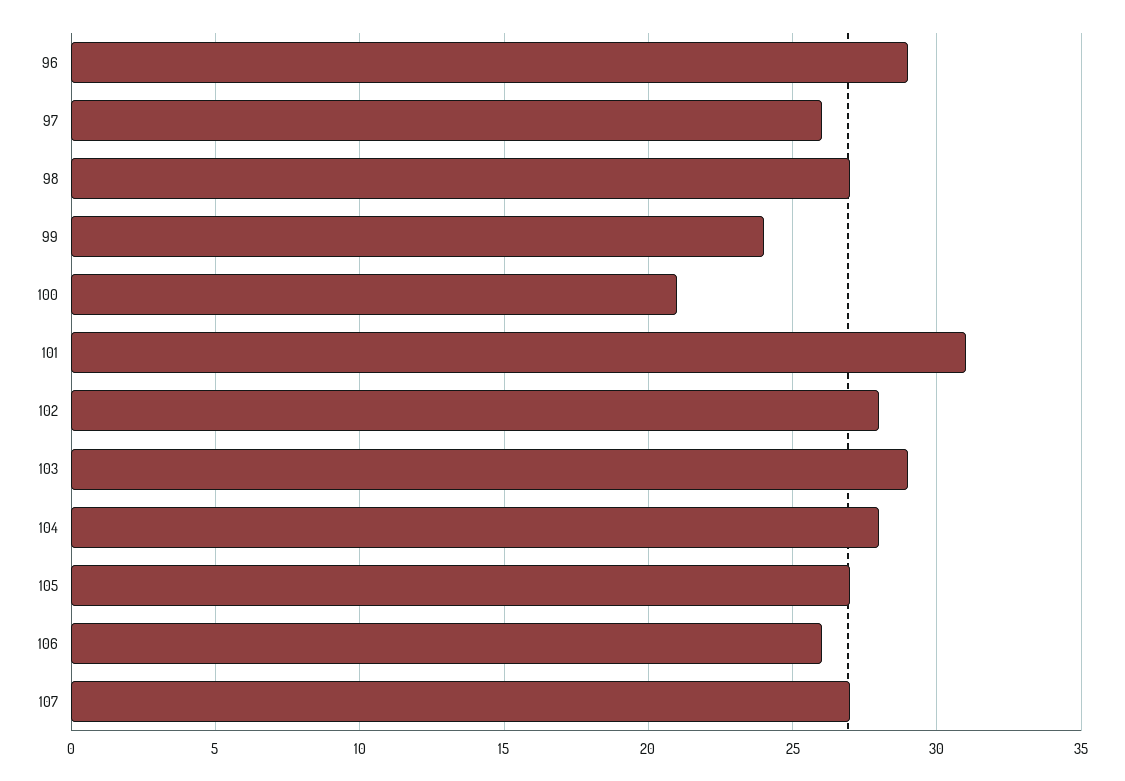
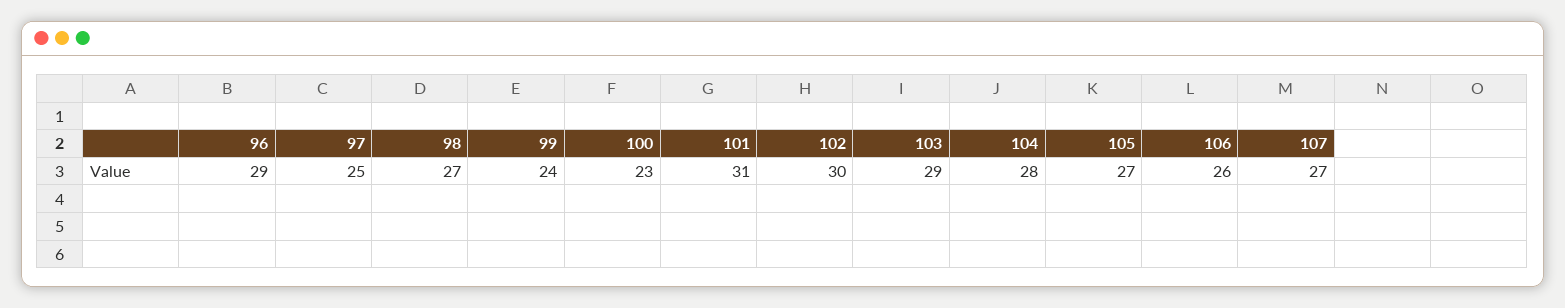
  {
    "96": 29,
-   "97": 26,
+   "97": 25,
    "98": 27,
    "99": 24,
-   "100": 21,
+   "100": 23,
    "101": 31,
-   "102": 28,
+   "102": 30,
    "103": 29,
    "104": 28,
    "105": 27,
    "106": 26,
    "107": 27
  }

